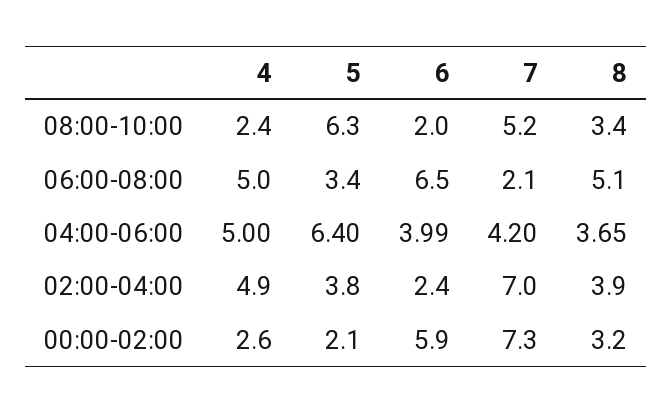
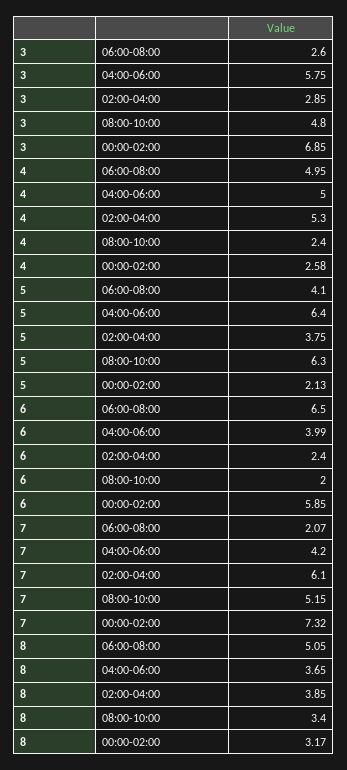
  {
    "4": {
      "08:00-10:00": 2.4,
      "06:00-08:00": 4.95,
      "04:00-06:00": 5,
-     "02:00-04:00": 4.9,
+     "02:00-04:00": 5.3,
      "00:00-02:00": 2.58
    },
    "5": {
      "08:00-10:00": 6.3,
-     "06:00-08:00": 3.4,
+     "06:00-08:00": 4.1,
      "04:00-06:00": 6.4,
      "02:00-04:00": 3.75,
      "00:00-02:00": 2.13
    },
    "6": {
      "08:00-10:00": 2,
      "06:00-08:00": 6.5,
      "04:00-06:00": 3.99,
      "02:00-04:00": 2.4,
      "00:00-02:00": 5.85
    },
    "7": {
      "08:00-10:00": 5.15,
      "06:00-08:00": 2.07,
      "04:00-06:00": 4.2,
-     "02:00-04:00": 7,
+     "02:00-04:00": 6.1,
      "00:00-02:00": 7.32
    },
    "8": {
      "08:00-10:00": 3.4,
      "06:00-08:00": 5.05,
      "04:00-06:00": 3.65,
      "02:00-04:00": 3.85,
      "00:00-02:00": 3.17
-   }
+   },
+   "3": {
+     "06:00-08:00": 2.6,
+     "04:00-06:00": 5.75,
+     "02:00-04:00": 2.85,
+     "08:00-10:00": 4.8,
+     "00:00-02:00": 6.85
+   }
  }

